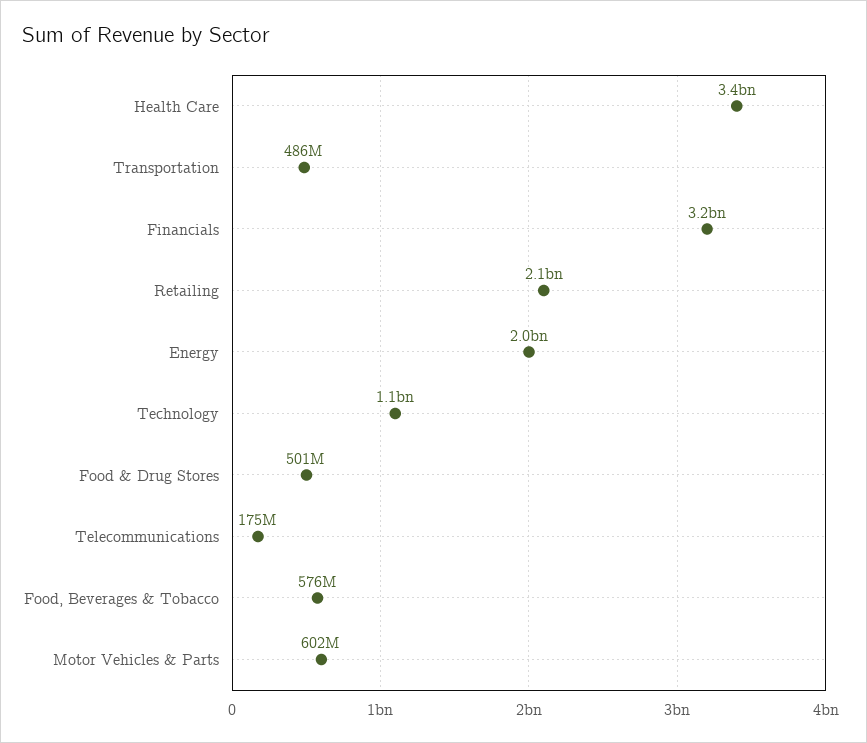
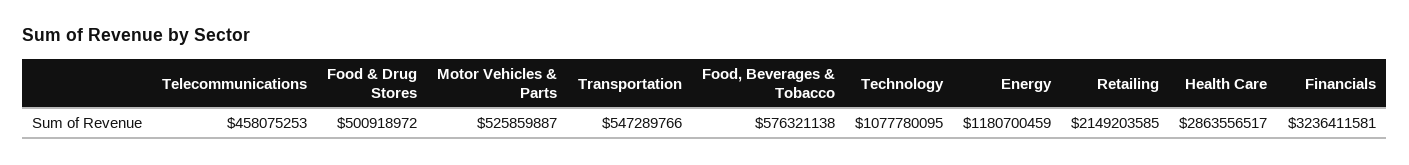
  {
-   "Health Care": 3400000000,
+   "Health Care": 2863556517,
-   "Transportation": 486000000,
+   "Transportation": 547289766,
    "Financials": 3236411581,
    "Retailing": 2149203585,
-   "Energy": 2000000000,
+   "Energy": 1180700459,
    "Technology": 1077780095,
    "Food & Drug Stores": 500918972,
-   "Telecommunications": 175000000,
+   "Telecommunications": 458075253,
    "Food, Beverages & Tobacco": 576321138,
-   "Motor Vehicles & Parts": 602000000
+   "Motor Vehicles & Parts": 525859887
  }

